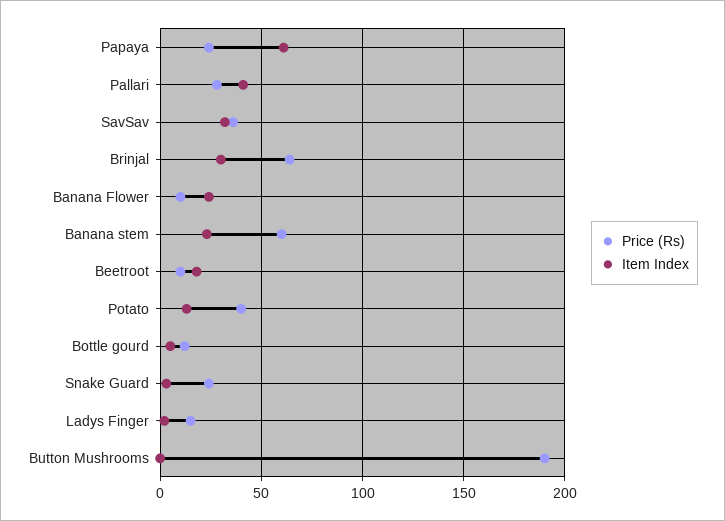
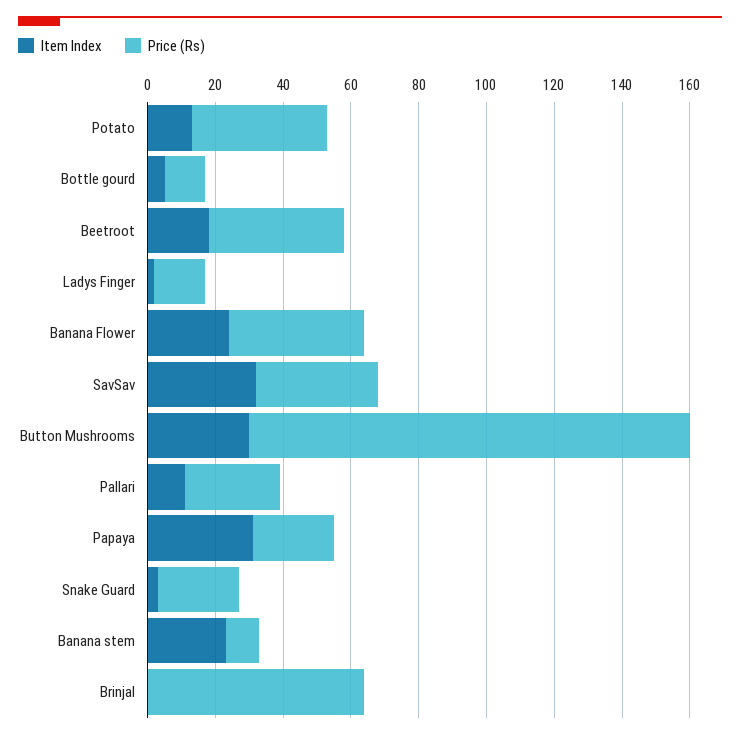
  {
    "Price (Rs)": {
      "Papaya": 25,
      "Pallari": 30,
      "SavSav": 35,
      "Brinjal": 65,
-     "Banana Flower": 10,
+     "Banana Flower": 40,
-     "Banana stem": 60,
+     "Banana stem": 10,
-     "Beetroot": 10,
+     "Beetroot": 40,
      "Potato": 40,
      "Bottle gourd": 10,
      "Snake Guard": 25,
      "Ladys Finger": 15,
-     "Button Mushrooms": 190
+     "Button Mushrooms": 130
    },
    "Item Index": {
-     "Papaya": 60,
+     "Papaya": 30,
-     "Pallari": 40,
+     "Pallari": 10,
      "SavSav": 30,
-     "Brinjal": 30,
+     "Brinjal": 0,
      "Banana Flower": 25,
      "Banana stem": 25,
      "Beetroot": 20,
      "Potato": 15,
      "Bottle gourd": 5,
      "Snake Guard": 5,
      "Ladys Finger": 0,
-     "Button Mushrooms": 0
+     "Button Mushrooms": 30
    }
  }

